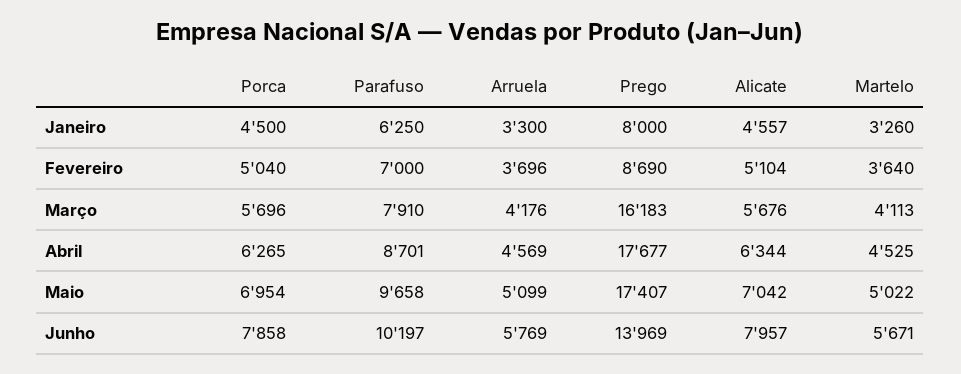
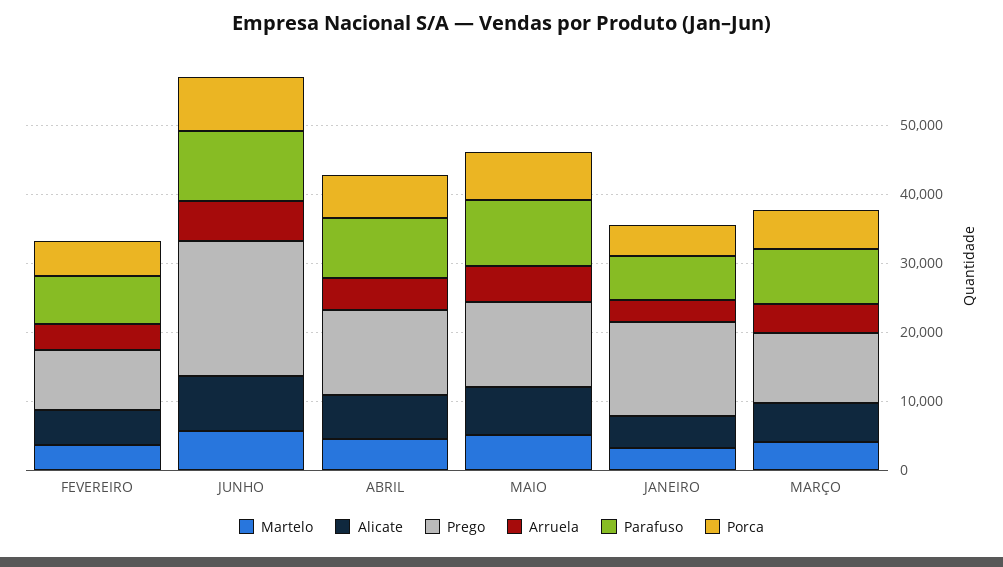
  {
    "Porca": {
      "Janeiro": 4500,
      "Fevereiro": 5040,
      "Março": 5696,
      "Abril": 6265,
      "Maio": 6954,
      "Junho": 7858
    },
    "Parafuso": {
      "Janeiro": 6250,
      "Fevereiro": 7000,
      "Março": 7910,
      "Abril": 8701,
      "Maio": 9658,
      "Junho": 10197
    },
    "Arruela": {
      "Janeiro": 3300,
      "Fevereiro": 3696,
      "Março": 4176,
      "Abril": 4569,
      "Maio": 5099,
      "Junho": 5769
    },
    "Prego": {
-     "Janeiro": 8000,
+     "Janeiro": 14000,
      "Fevereiro": 8690,
-     "Março": 16183,
+     "Março": 10000,
-     "Abril": 17677,
+     "Abril": 12000,
-     "Maio": 17407,
+     "Maio": 12000,
-     "Junho": 13969
+     "Junho": 20000
    },
    "Alicate": {
      "Janeiro": 4557,
      "Fevereiro": 5104,
      "Março": 5676,
      "Abril": 6344,
      "Maio": 7042,
      "Junho": 7957
    },
    "Martelo": {
      "Janeiro": 3260,
      "Fevereiro": 3640,
      "Março": 4113,
      "Abril": 4525,
      "Maio": 5022,
      "Junho": 5671
    }
  }

